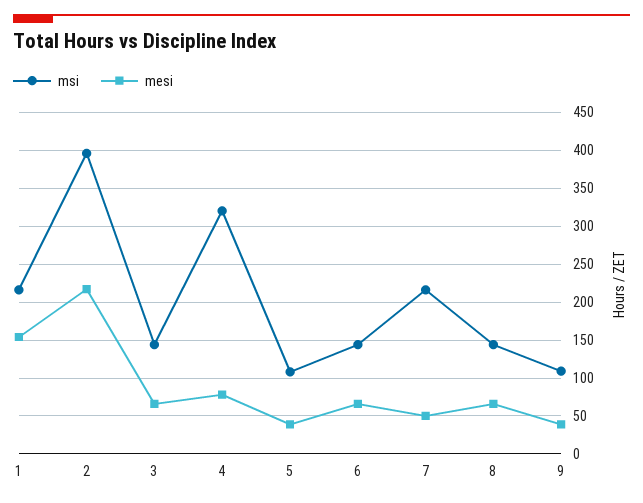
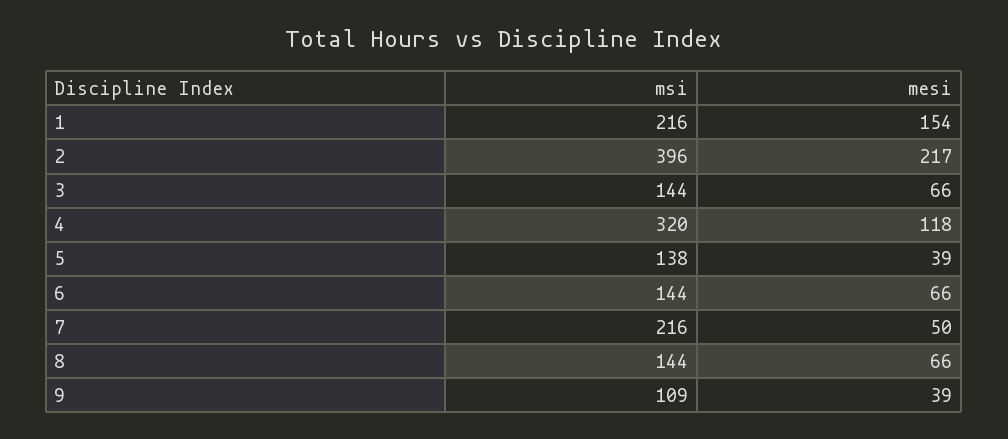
  {
    "msi": {
      "1": 216,
      "2": 396,
      "3": 144,
      "4": 320,
-     "5": 110,
+     "5": 138,
      "6": 144,
      "7": 216,
      "8": 144,
      "9": 109
    },
    "mesi": {
      "1": 154,
      "2": 217,
      "3": 66,
-     "4": 80,
+     "4": 118,
      "5": 39,
      "6": 66,
      "7": 50,
      "8": 66,
      "9": 39
    }
  }

